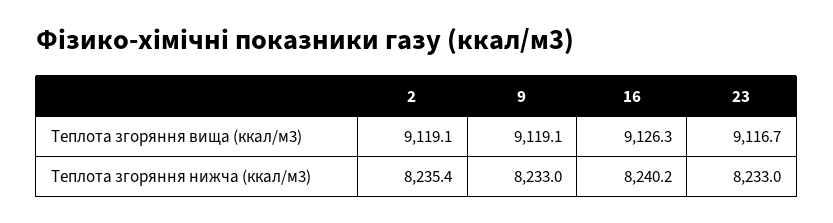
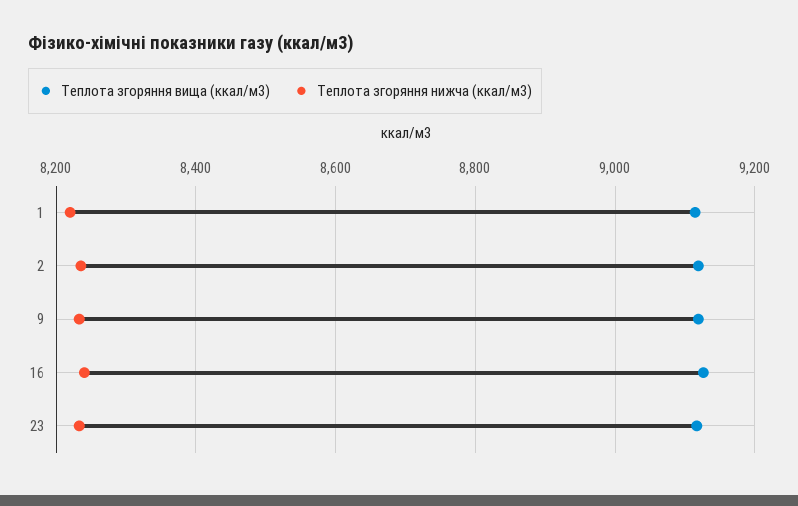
  {
    "Теплота згоряння вища (ккал/м3)": {
      "2": 9119.1,
      "9": 9119.1,
      "16": 9126.3,
-     "23": 9116.7
+     "23": 9116.7,
+     "1": 9120
    },
    "Теплота згоряння нижча (ккал/м3)": {
      "2": 8235.4,
      "9": 8233,
      "16": 8240.2,
-     "23": 8233
+     "23": 8233,
+     "1": 8220
    }
  }

